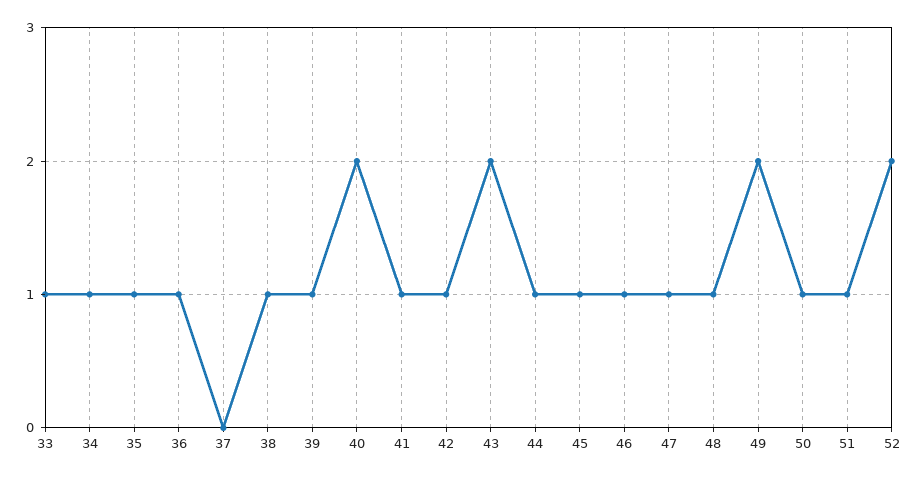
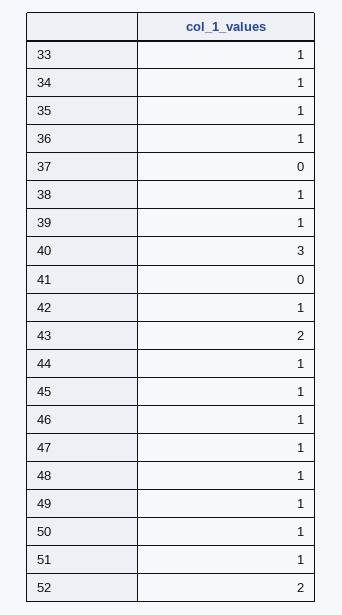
  {
    "33": 1,
    "34": 1,
    "35": 1,
    "36": 1,
    "37": 0,
    "38": 1,
    "39": 1,
-   "40": 2,
+   "40": 3,
-   "41": 1,
+   "41": 0,
    "42": 1,
    "43": 2,
    "44": 1,
    "45": 1,
    "46": 1,
    "47": 1,
    "48": 1,
-   "49": 2,
+   "49": 1,
    "50": 1,
    "51": 1,
    "52": 2
  }

